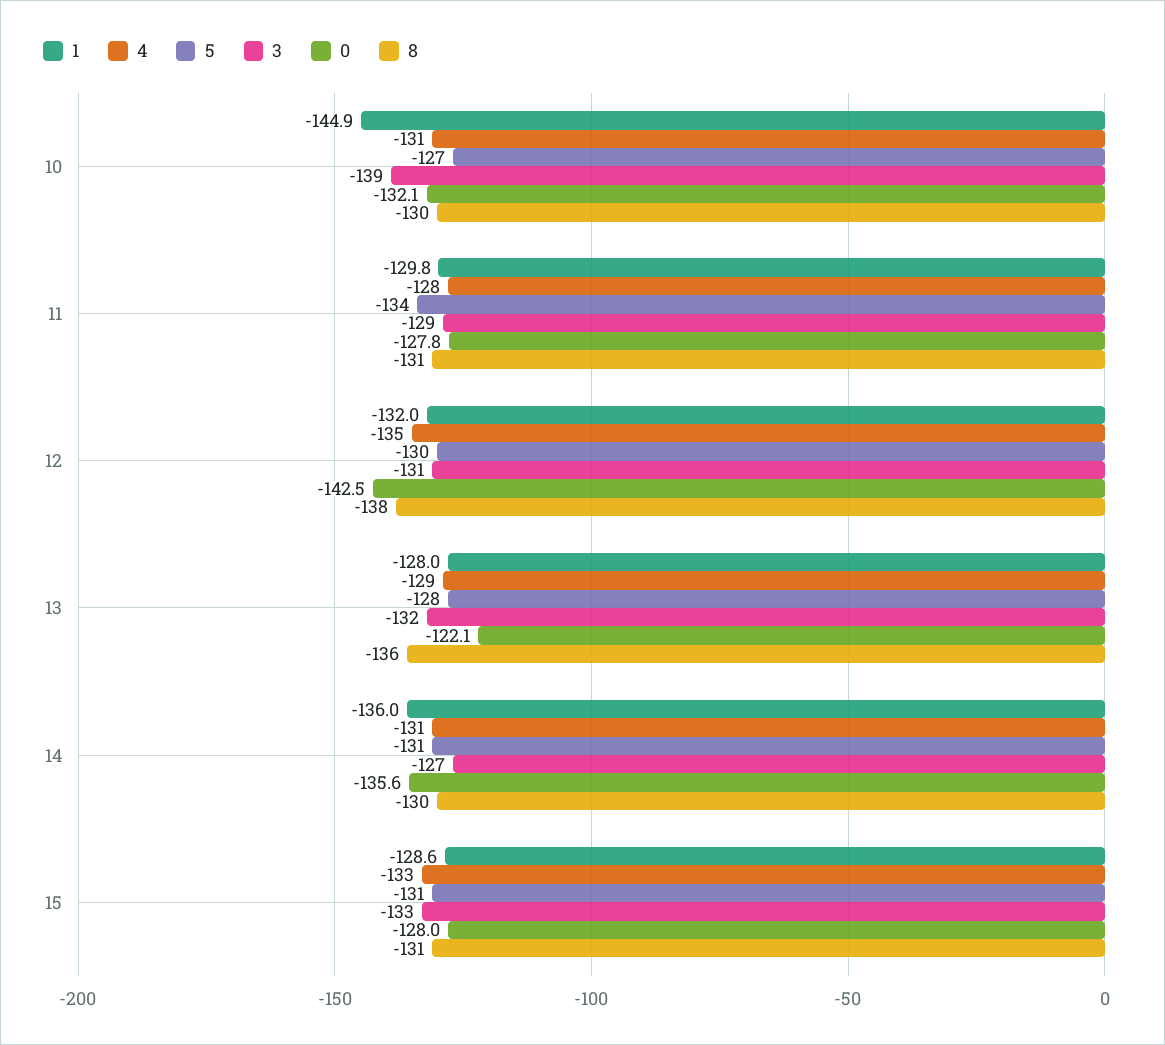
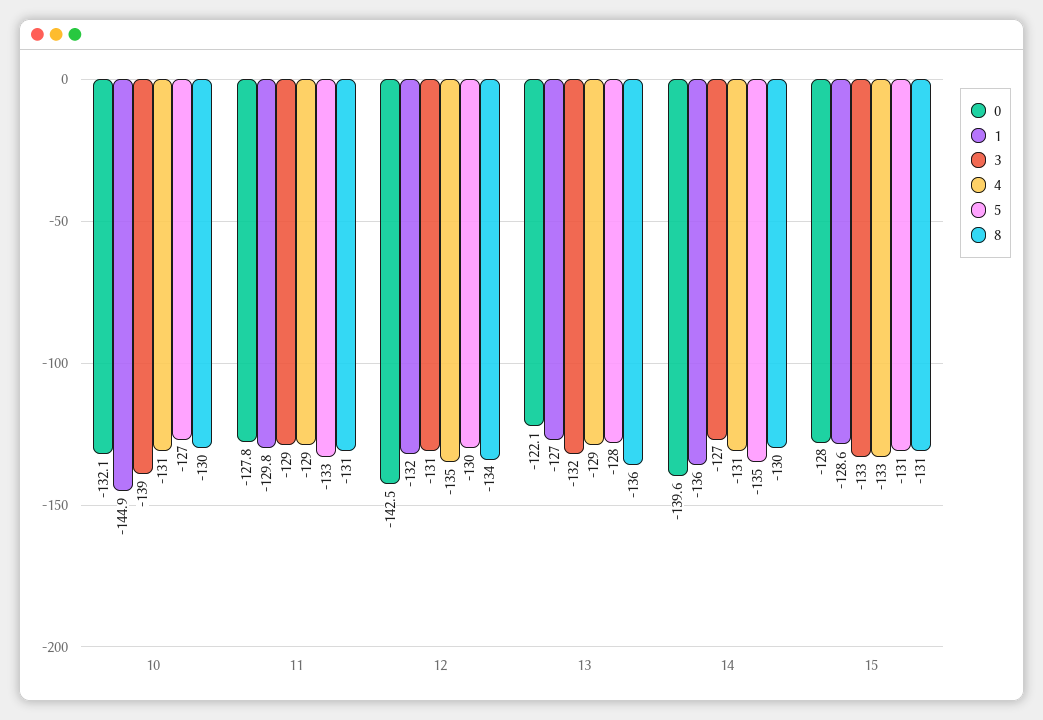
  {
    "1": {
      "10": -144.9,
      "11": -129.8,
      "12": -132,
-     "13": -128,
+     "13": -127,
      "14": -136,
      "15": -128.6
    },
    "4": {
      "10": -131,
-     "11": -128,
+     "11": -129,
      "12": -135,
      "13": -129,
      "14": -131,
      "15": -133
    },
    "5": {
      "10": -127,
-     "11": -134,
+     "11": -133,
      "12": -130,
      "13": -128,
-     "14": -131,
+     "14": -135,
      "15": -131
    },
    "3": {
      "10": -139,
      "11": -129,
      "12": -131,
      "13": -132,
      "14": -127,
      "15": -133
    },
    "0": {
      "10": -132.1,
      "11": -127.8,
      "12": -142.5,
      "13": -122.1,
-     "14": -135.6,
+     "14": -139.6,
      "15": -128
    },
    "8": {
      "10": -130,
      "11": -131,
-     "12": -138,
+     "12": -134,
      "13": -136,
      "14": -130,
      "15": -131
    }
  }

